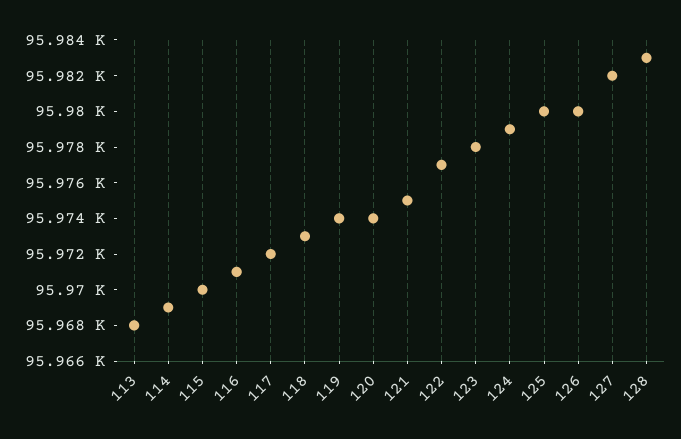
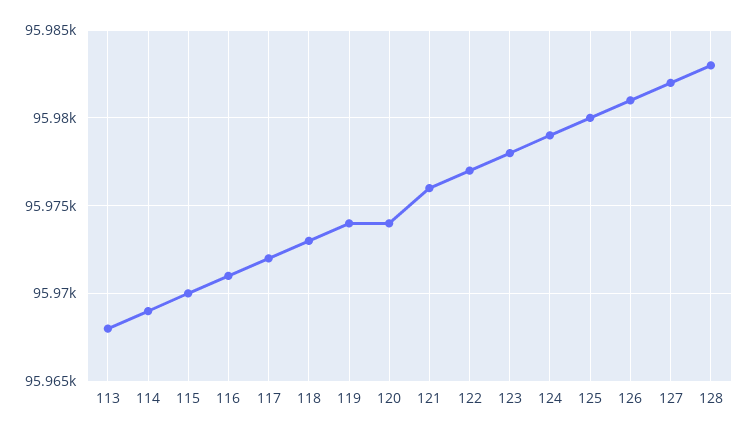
  {
    "113": 95968,
    "114": 95969,
    "115": 95970,
    "116": 95971,
    "117": 95972,
    "118": 95973,
    "119": 95974,
    "120": 95974,
-   "121": 95975,
+   "121": 95976,
    "122": 95977,
    "123": 95978,
    "124": 95979,
    "125": 95980,
-   "126": 95980,
+   "126": 95981,
    "127": 95982,
    "128": 95983
  }

